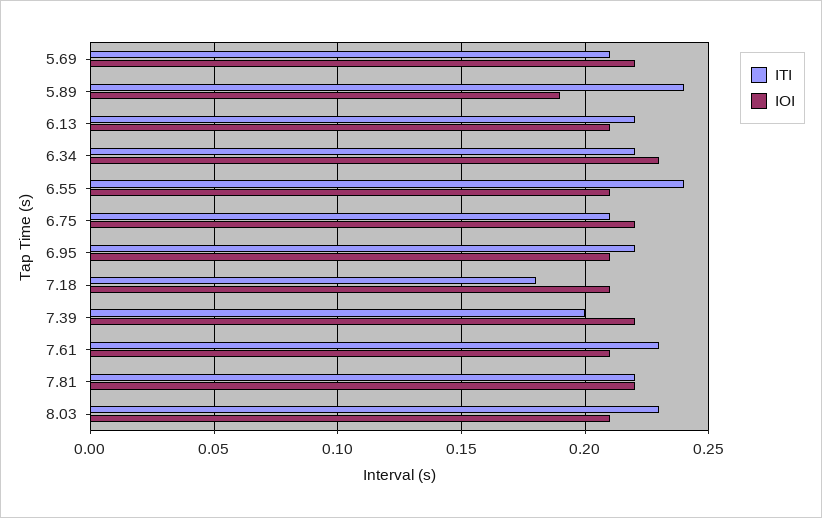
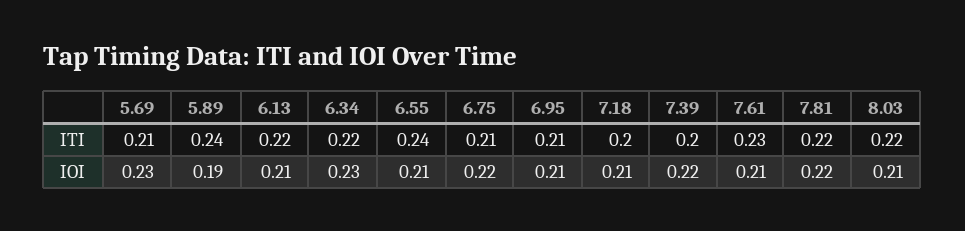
  {
    "ITI": {
      "5.69": 0.21,
      "5.89": 0.24,
      "6.13": 0.22,
      "6.34": 0.22,
      "6.55": 0.24,
      "6.75": 0.21,
-     "6.95": 0.22,
+     "6.95": 0.21,
-     "7.18": 0.18,
+     "7.18": 0.2,
      "7.39": 0.2,
      "7.61": 0.23,
      "7.81": 0.22,
-     "8.03": 0.23
+     "8.03": 0.22
    },
    "IOI": {
-     "5.69": 0.22,
+     "5.69": 0.23,
      "5.89": 0.19,
      "6.13": 0.21,
      "6.34": 0.23,
      "6.55": 0.21,
      "6.75": 0.22,
      "6.95": 0.21,
      "7.18": 0.21,
      "7.39": 0.22,
      "7.61": 0.21,
      "7.81": 0.22,
      "8.03": 0.21
    }
  }

